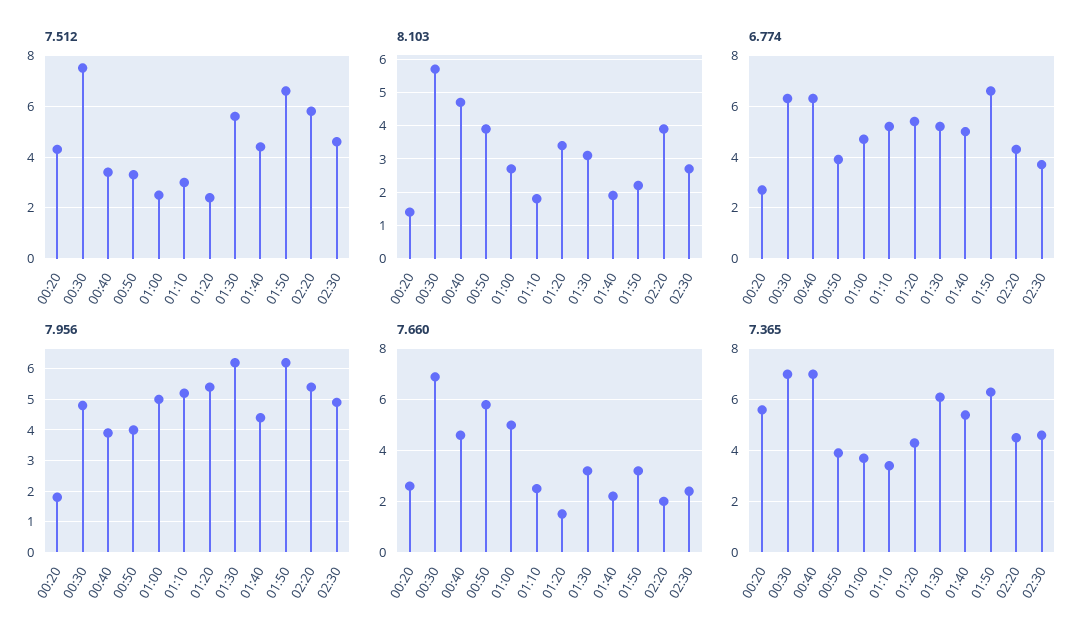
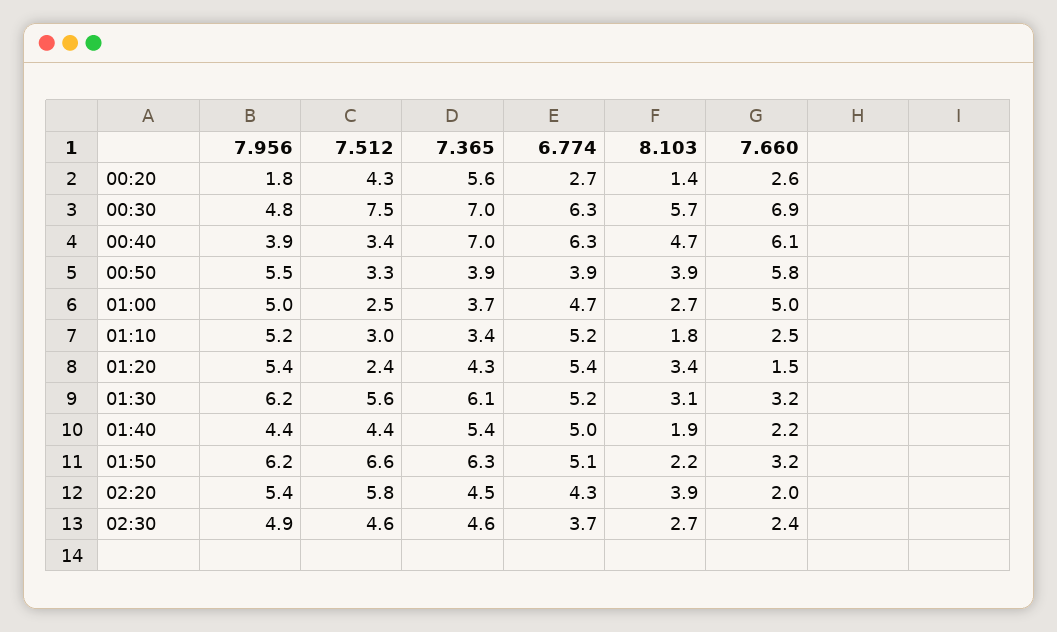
  {
    "7.512": {
      "00:20": 4.3,
      "00:30": 7.5,
      "00:40": 3.4,
      "00:50": 3.3,
      "01:00": 2.5,
      "01:10": 3,
      "01:20": 2.4,
      "01:30": 5.6,
      "01:40": 4.4,
      "01:50": 6.6,
      "02:20": 5.8,
      "02:30": 4.6
    },
    "8.103": {
      "00:20": 1.4,
      "00:30": 5.7,
      "00:40": 4.7,
      "00:50": 3.9,
      "01:00": 2.7,
      "01:10": 1.8,
      "01:20": 3.4,
      "01:30": 3.1,
      "01:40": 1.9,
      "01:50": 2.2,
      "02:20": 3.9,
      "02:30": 2.7
    },
    "6.774": {
      "00:20": 2.7,
      "00:30": 6.3,
      "00:40": 6.3,
      "00:50": 3.9,
      "01:00": 4.7,
      "01:10": 5.2,
      "01:20": 5.4,
      "01:30": 5.2,
      "01:40": 5,
-     "01:50": 6.5,
+     "01:50": 5.1,
      "02:20": 4.3,
      "02:30": 3.7
    },
    "7.956": {
      "00:20": 1.8,
      "00:30": 4.8,
      "00:40": 3.9,
-     "00:50": 4,
+     "00:50": 5.5,
      "01:00": 5,
      "01:10": 5.2,
      "01:20": 5.4,
      "01:30": 6.2,
      "01:40": 4.4,
      "01:50": 6.2,
      "02:20": 5.4,
      "02:30": 4.9
    },
    "7.660": {
      "00:20": 2.6,
      "00:30": 6.9,
-     "00:40": 4.5,
+     "00:40": 6.1,
      "00:50": 5.8,
      "01:00": 5,
      "01:10": 2.5,
      "01:20": 1.5,
      "01:30": 3.2,
      "01:40": 2.2,
      "01:50": 3.2,
      "02:20": 2,
      "02:30": 2.4
    },
    "7.365": {
      "00:20": 5.6,
      "00:30": 7,
      "00:40": 7,
      "00:50": 3.9,
      "01:00": 3.7,
      "01:10": 3.4,
      "01:20": 4.3,
      "01:30": 6.1,
      "01:40": 5.4,
      "01:50": 6.3,
      "02:20": 4.5,
      "02:30": 4.6
    }
  }

